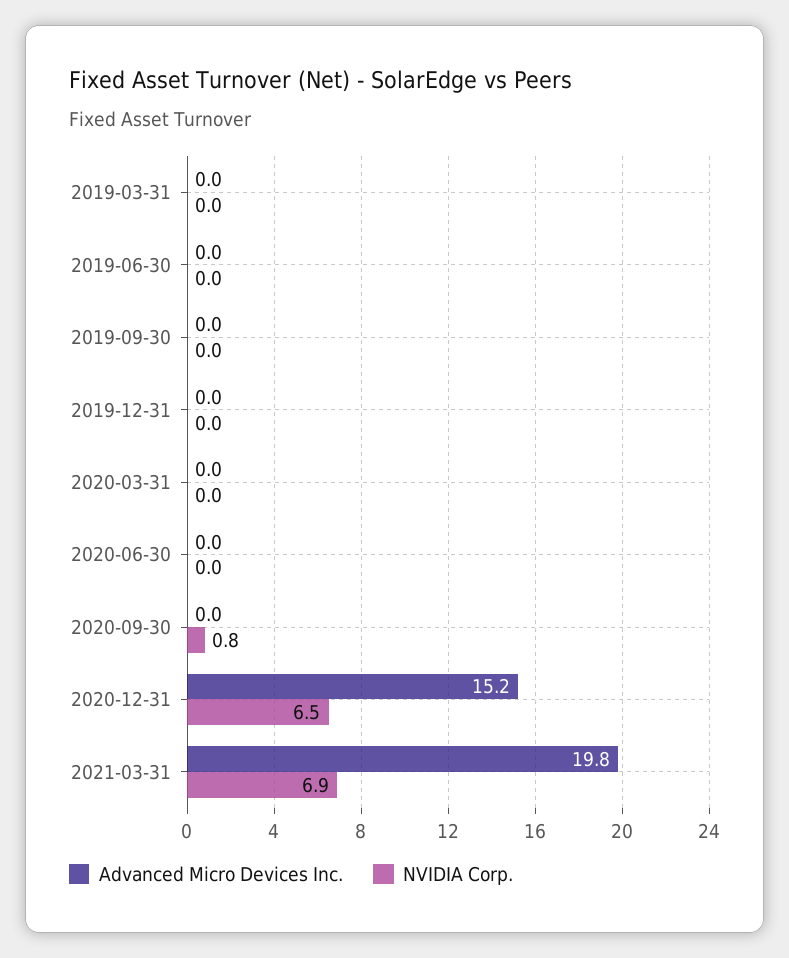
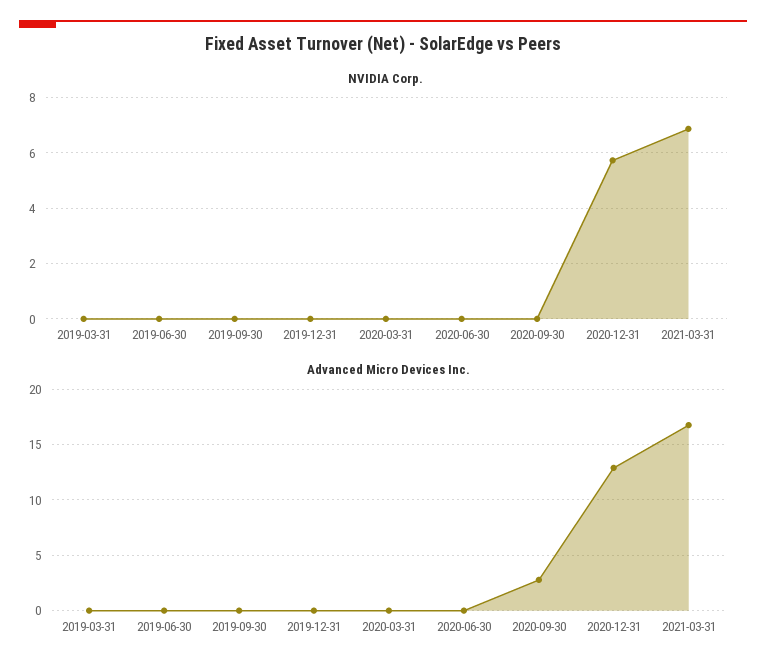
  {
    "Advanced Micro Devices Inc.": {
      "2019-03-31": 0,
      "2019-06-30": 0,
      "2019-09-30": 0,
      "2019-12-31": 0,
      "2020-03-31": 0,
      "2020-06-30": 0,
-     "2020-09-30": 0,
+     "2020-09-30": 3,
-     "2020-12-31": 15.2,
+     "2020-12-31": 13,
-     "2021-03-31": 19.8
+     "2021-03-31": 17
    },
    "NVIDIA Corp.": {
      "2019-03-31": 0,
      "2019-06-30": 0,
      "2019-09-30": 0,
      "2019-12-31": 0,
      "2020-03-31": 0,
      "2020-06-30": 0,
-     "2020-09-30": 0.8,
+     "2020-09-30": 0,
-     "2020-12-31": 6.5,
+     "2020-12-31": 5.75,
      "2021-03-31": 6.9
    }
  }

